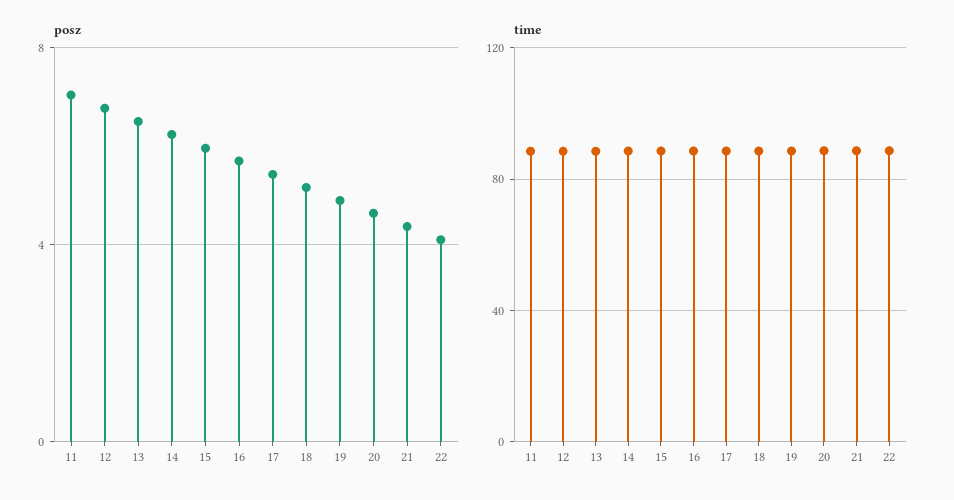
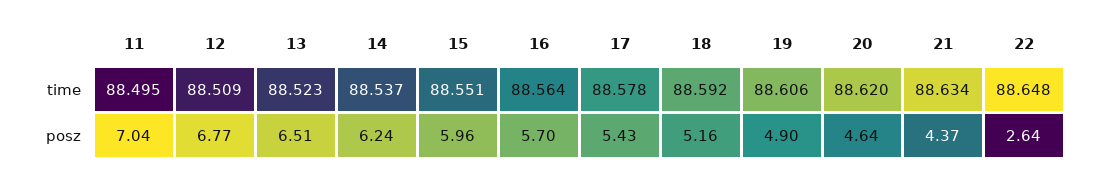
  {
    "posz": {
      "11": 7.04,
      "12": 6.77,
      "13": 6.51,
      "14": 6.24,
      "15": 5.96,
      "16": 5.7,
      "17": 5.43,
      "18": 5.16,
      "19": 4.9,
      "20": 4.64,
      "21": 4.37,
-     "22": 4
+     "22": 2.64
    },
    "time": {
      "11": 88.495,
      "12": 88.509,
      "13": 88.523,
      "14": 88.537,
      "15": 88.551,
      "16": 88.564,
      "17": 88.578,
      "18": 88.592,
      "19": 88.606,
      "20": 88.62,
      "21": 88.634,
      "22": 88.648
    }
  }

